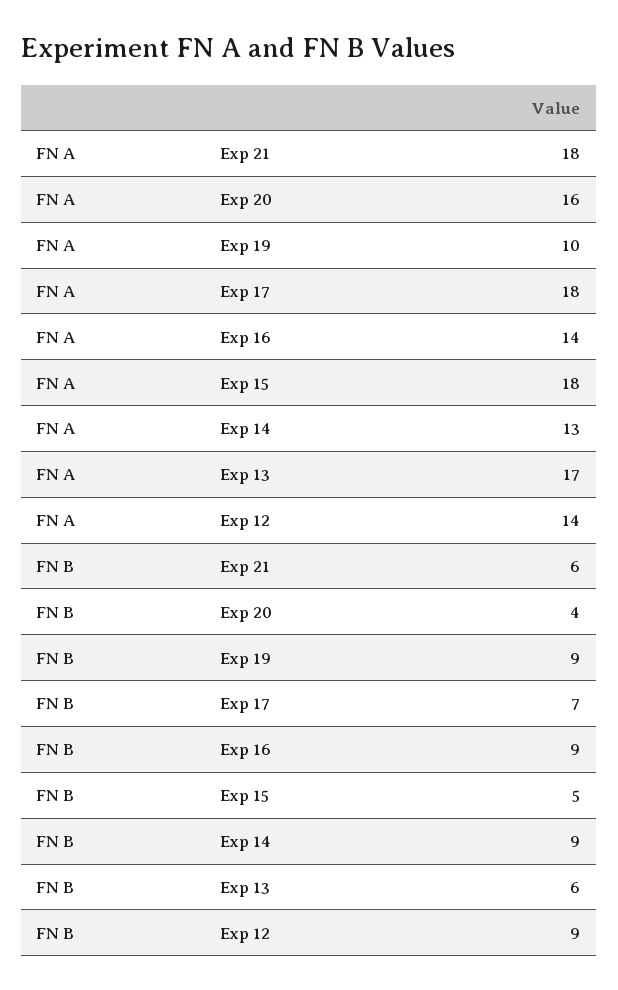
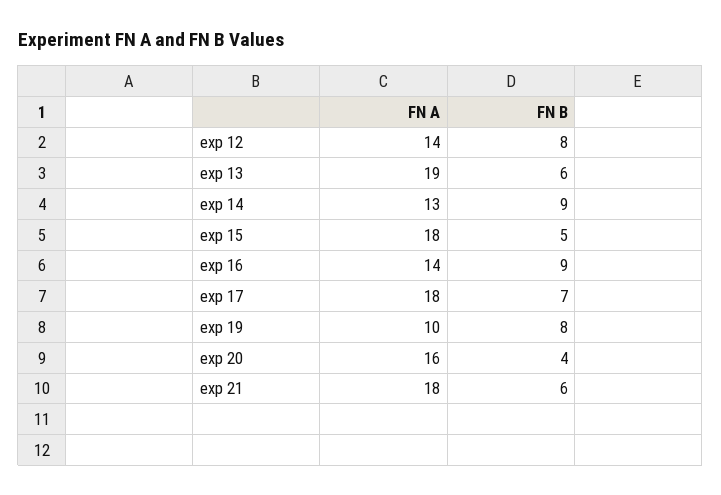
  {
    "FN A": {
      "Exp 21": 18,
      "Exp 20": 16,
      "Exp 19": 10,
      "Exp 17": 18,
      "Exp 16": 14,
      "Exp 15": 18,
      "Exp 14": 13,
-     "Exp 13": 17,
+     "Exp 13": 19,
      "Exp 12": 14
    },
    "FN B": {
      "Exp 21": 6,
      "Exp 20": 4,
-     "Exp 19": 9,
+     "Exp 19": 8,
      "Exp 17": 7,
      "Exp 16": 9,
      "Exp 15": 5,
      "Exp 14": 9,
      "Exp 13": 6,
-     "Exp 12": 9
+     "Exp 12": 8
    }
  }

